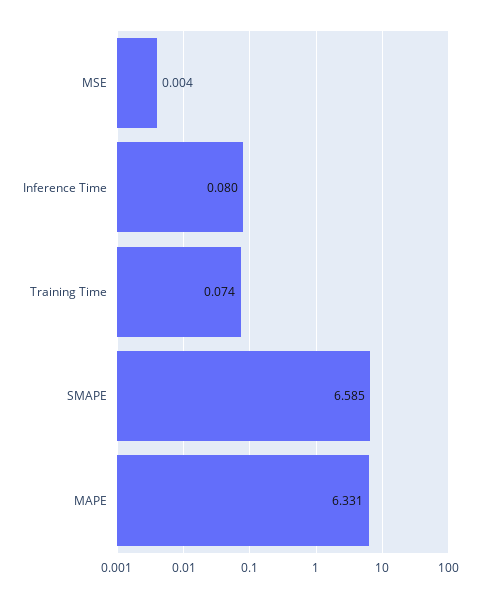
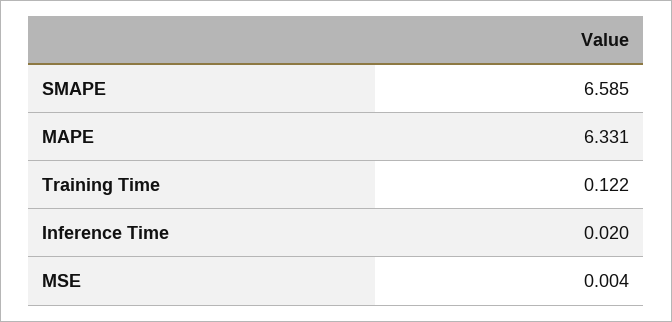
  {
    "MSE": 0.004,
-   "Inference Time": 0.08,
+   "Inference Time": 0.02,
-   "Training Time": 0.074,
+   "Training Time": 0.122,
    "SMAPE": 6.585,
    "MAPE": 6.331
  }

